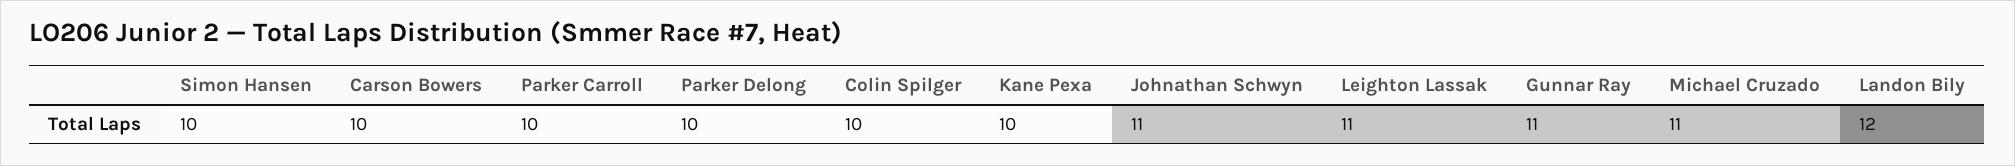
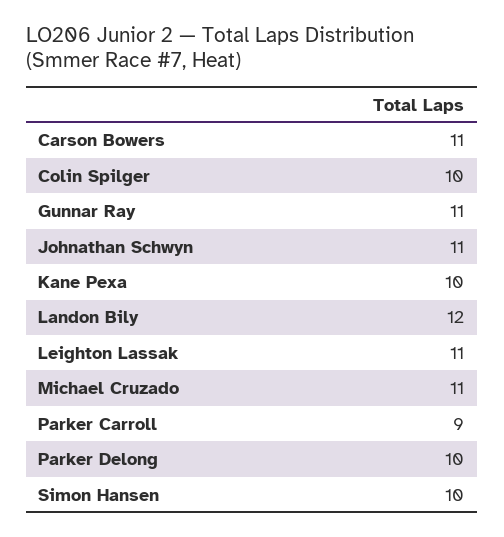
  {
    "Simon Hansen": 10,
-   "Carson Bowers": 10,
+   "Carson Bowers": 11,
-   "Parker Carroll": 10,
+   "Parker Carroll": 9,
    "Parker Delong": 10,
    "Colin Spilger": 10,
    "Kane Pexa": 10,
    "Johnathan Schwyn": 11,
    "Leighton Lassak": 11,
    "Gunnar Ray": 11,
    "Michael Cruzado": 11,
    "Landon Bily": 12
  }

